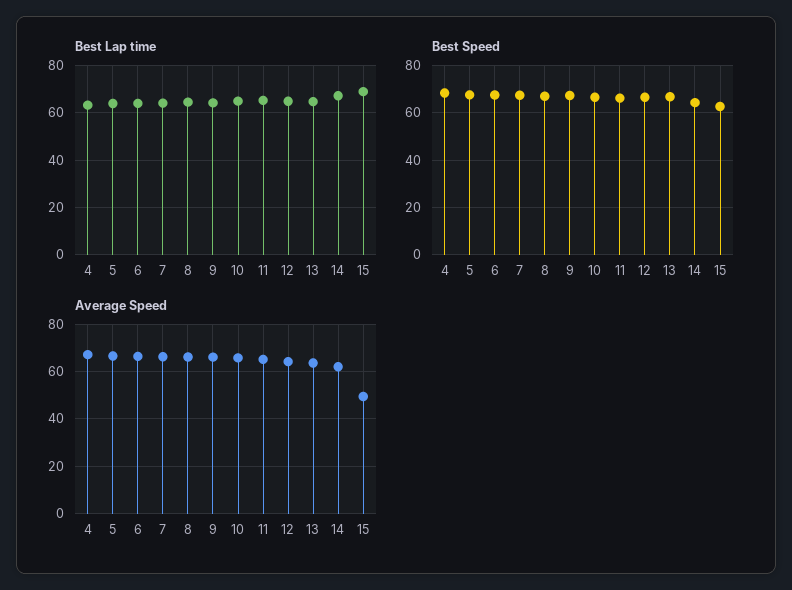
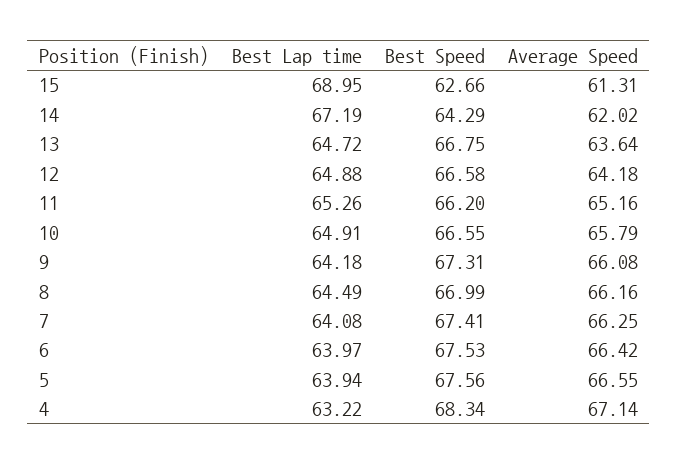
  {
    "Best Lap time": {
      "4": 63.22,
      "5": 63.94,
      "6": 63.97,
      "7": 64.08,
      "8": 64.49,
      "9": 64.18,
      "10": 64.91,
      "11": 65.26,
      "12": 64.88,
      "13": 64.72,
      "14": 67.19,
      "15": 68.95
    },
    "Best Speed": {
      "4": 68.34,
      "5": 67.56,
      "6": 67.53,
      "7": 67.41,
      "8": 66.99,
      "9": 67.31,
      "10": 66.55,
      "11": 66.2,
      "12": 66.58,
      "13": 66.75,
      "14": 64.29,
      "15": 62.66
    },
    "Average Speed": {
      "4": 67.14,
      "5": 66.55,
      "6": 66.42,
      "7": 66.25,
      "8": 66.16,
      "9": 66.08,
      "10": 65.79,
      "11": 65.16,
      "12": 64.18,
      "13": 63.64,
      "14": 62.02,
-     "15": 50
+     "15": 61.31
    }
  }

